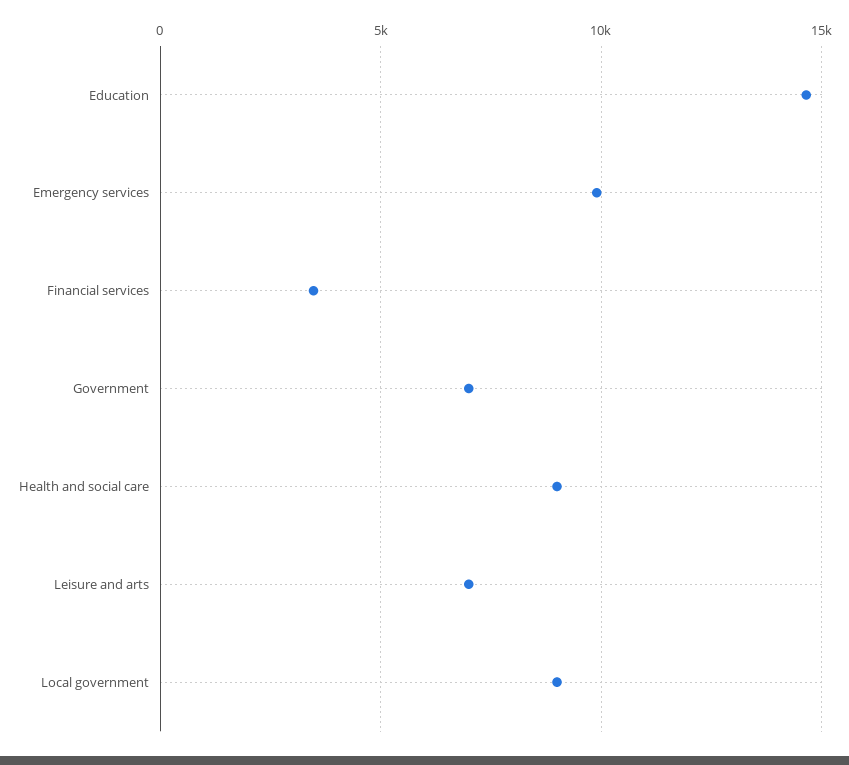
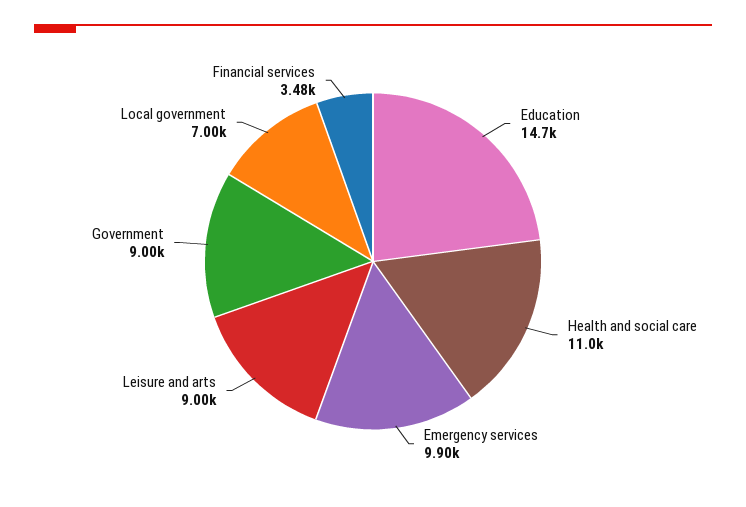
  {
    "Education": 14700,
    "Emergency services": 9900,
    "Financial services": 3480,
-   "Government": 7000,
+   "Government": 9000,
-   "Health and social care": 9000,
+   "Health and social care": 11000,
-   "Leisure and arts": 7000,
+   "Leisure and arts": 9000,
-   "Local government": 9000
+   "Local government": 7000
  }

